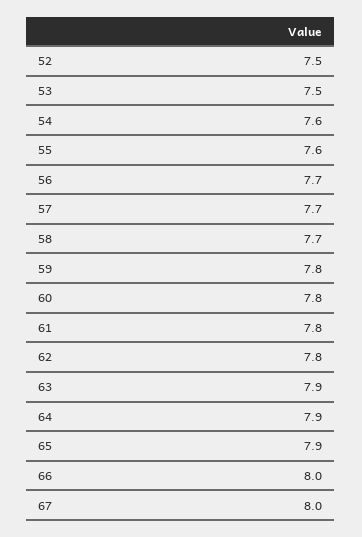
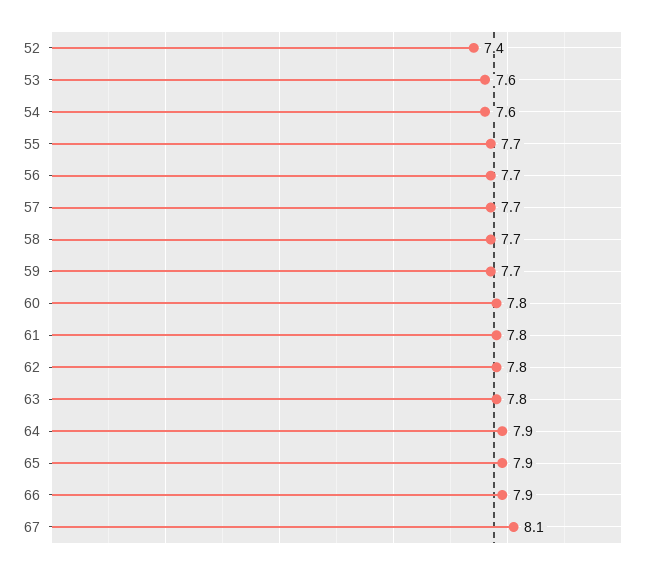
  {
-   "52": 7.5,
+   "52": 7.4,
-   "53": 7.5,
+   "53": 7.6,
    "54": 7.6,
-   "55": 7.6,
+   "55": 7.7,
    "56": 7.7,
    "57": 7.7,
    "58": 7.7,
-   "59": 7.8,
+   "59": 7.7,
    "60": 7.8,
    "61": 7.8,
    "62": 7.8,
-   "63": 7.9,
+   "63": 7.8,
    "64": 7.9,
    "65": 7.9,
-   "66": 8,
+   "66": 7.9,
-   "67": 8
+   "67": 8.1
  }

